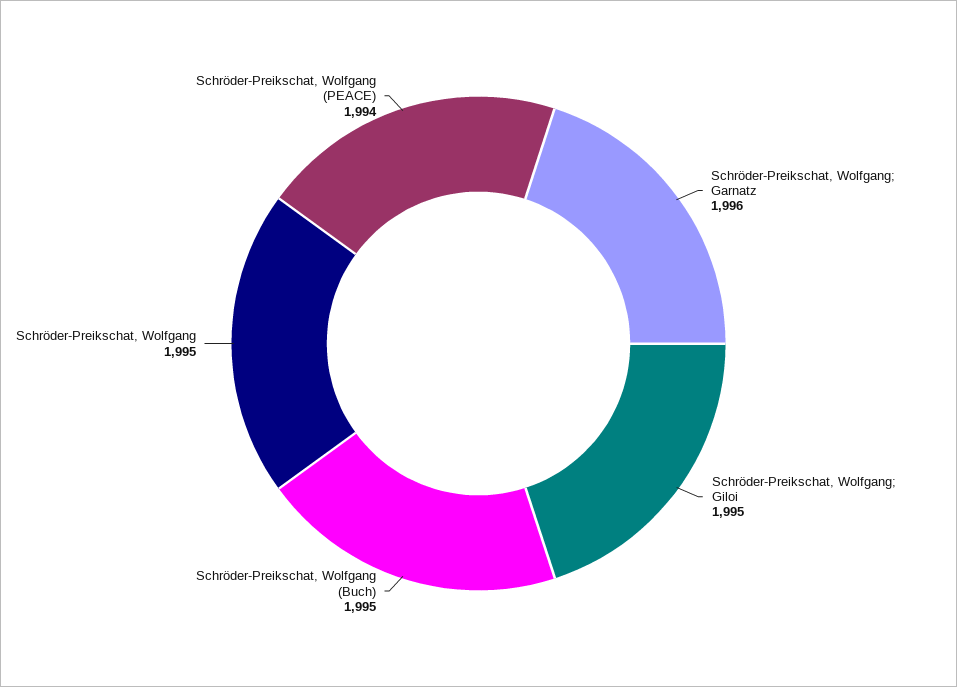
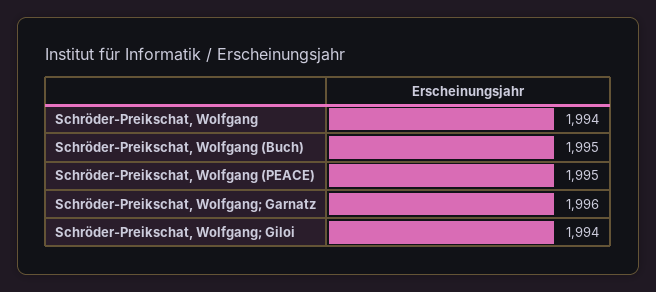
  {
    "Schröder-Preikschat, Wolfgang; Garnatz": 1996,
-   "Schröder-Preikschat, Wolfgang; Giloi": 1995,
+   "Schröder-Preikschat, Wolfgang; Giloi": 1994,
    "Schröder-Preikschat, Wolfgang (Buch)": 1995,
-   "Schröder-Preikschat, Wolfgang": 1995,
+   "Schröder-Preikschat, Wolfgang": 1994,
-   "Schröder-Preikschat, Wolfgang (PEACE)": 1994
+   "Schröder-Preikschat, Wolfgang (PEACE)": 1995
  }

